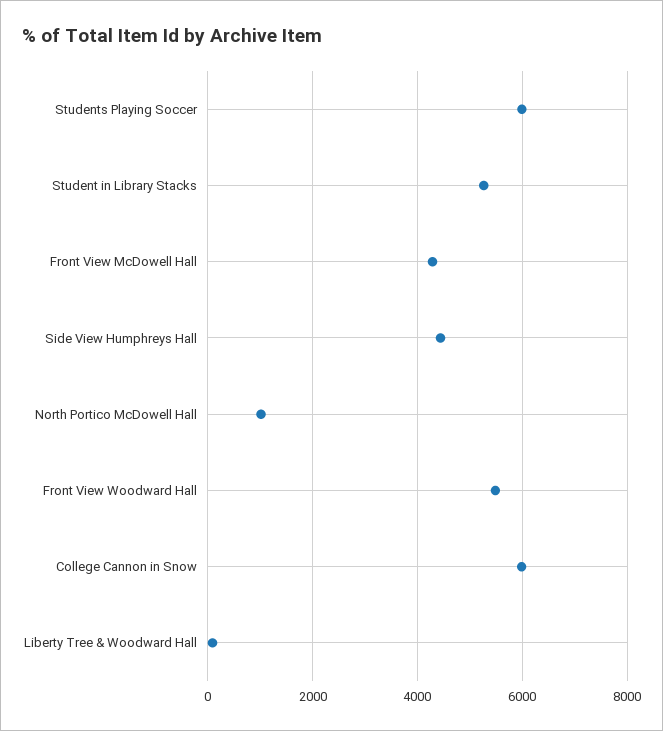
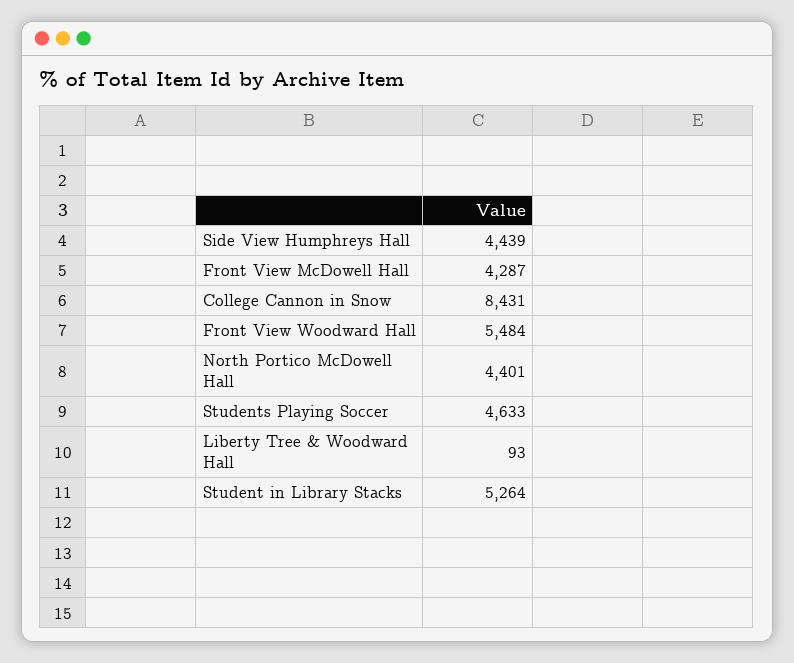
  {
-   "Students Playing Soccer": 6000,
+   "Students Playing Soccer": 4633,
    "Student in Library Stacks": 5264,
    "Front View McDowell Hall": 4287,
    "Side View Humphreys Hall": 4439,
-   "North Portico McDowell Hall": 1000,
+   "North Portico McDowell Hall": 4401,
    "Front View Woodward Hall": 5484,
-   "College Cannon in Snow": 6000,
+   "College Cannon in Snow": 8431,
    "Liberty Tree & Woodward Hall": 93
  }

